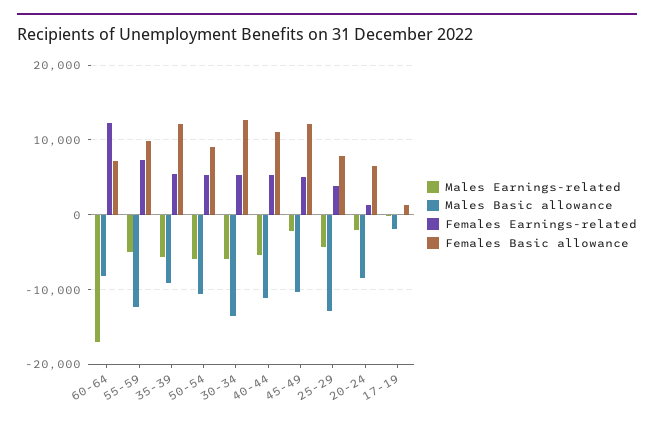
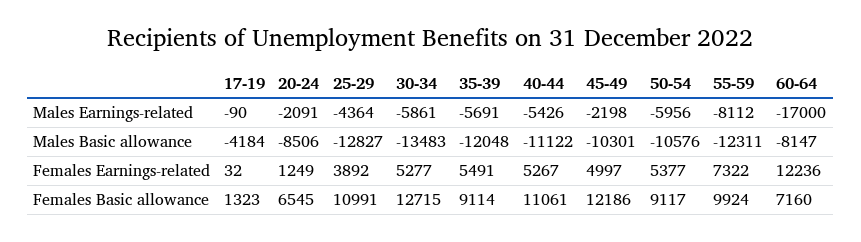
  {
    "Males Earnings-related": {
      "60-64": -17000,
-     "55-59": -5000,
+     "55-59": -8112,
      "35-39": -5691,
      "50-54": -5956,
      "30-34": -5861,
      "40-44": -5426,
      "45-49": -2198,
      "25-29": -4364,
      "20-24": -2091,
      "17-19": -90
    },
    "Males Basic allowance": {
      "60-64": -8147,
      "55-59": -12311,
-     "35-39": -9000,
+     "35-39": -12048,
      "50-54": -10576,
      "30-34": -13483,
      "40-44": -11122,
      "45-49": -10301,
      "25-29": -12827,
      "20-24": -8506,
-     "17-19": -2000
+     "17-19": -4184
    },
    "Females Earnings-related": {
      "60-64": 12236,
      "55-59": 7322,
      "35-39": 5491,
      "50-54": 5377,
      "30-34": 5277,
      "40-44": 5267,
      "45-49": 4997,
      "25-29": 3892,
      "20-24": 1249,
      "17-19": 32
    },
    "Females Basic allowance": {
      "60-64": 7160,
      "55-59": 9924,
-     "35-39": 12000,
+     "35-39": 9114,
      "50-54": 9117,
      "30-34": 12715,
      "40-44": 11061,
      "45-49": 12186,
-     "25-29": 8000,
+     "25-29": 10991,
      "20-24": 6545,
      "17-19": 1323
    }
  }

